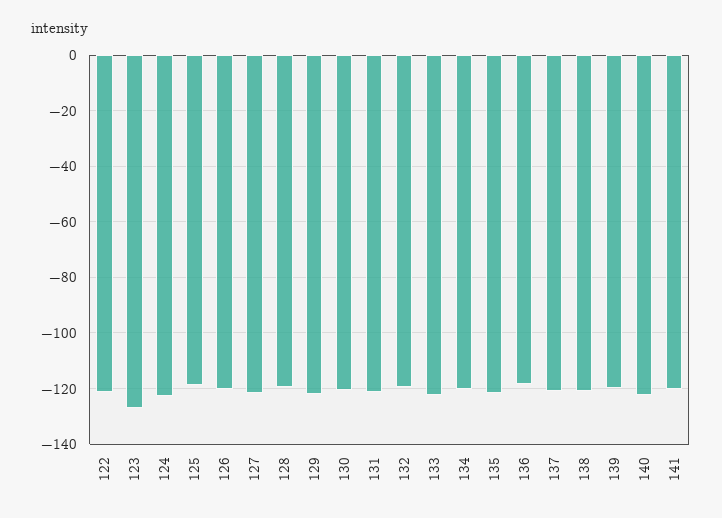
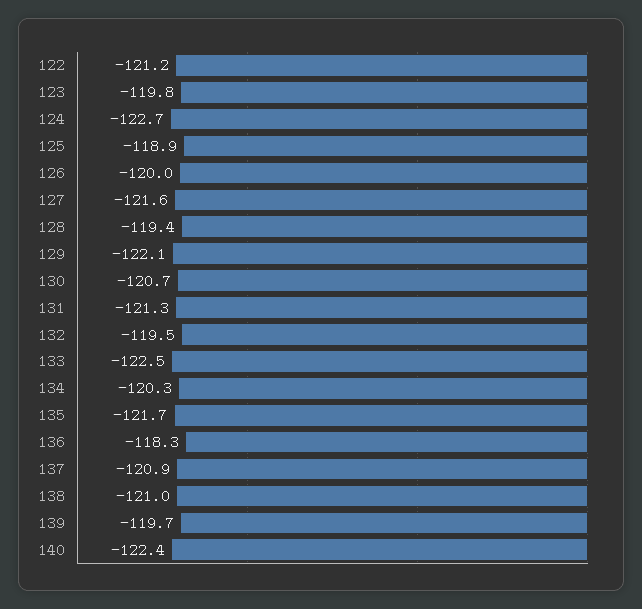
  {
    "122": -121.2,
-   "123": -127.5,
+   "123": -119.8,
    "124": -122.7,
    "125": -118.9,
    "126": -120,
    "127": -121.6,
    "128": -119.4,
    "129": -122.1,
    "130": -120.7,
    "131": -121.3,
    "132": -119.5,
    "133": -122.5,
    "134": -120.3,
    "135": -121.7,
    "136": -118.3,
    "137": -120.9,
    "138": -121,
    "139": -119.7,
-   "140": -122.4,
+   "140": -122.4
-   "141": -120
  }

